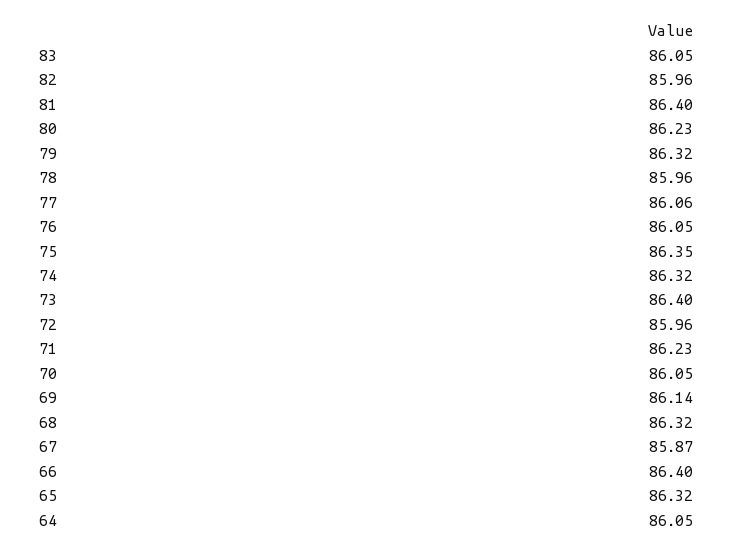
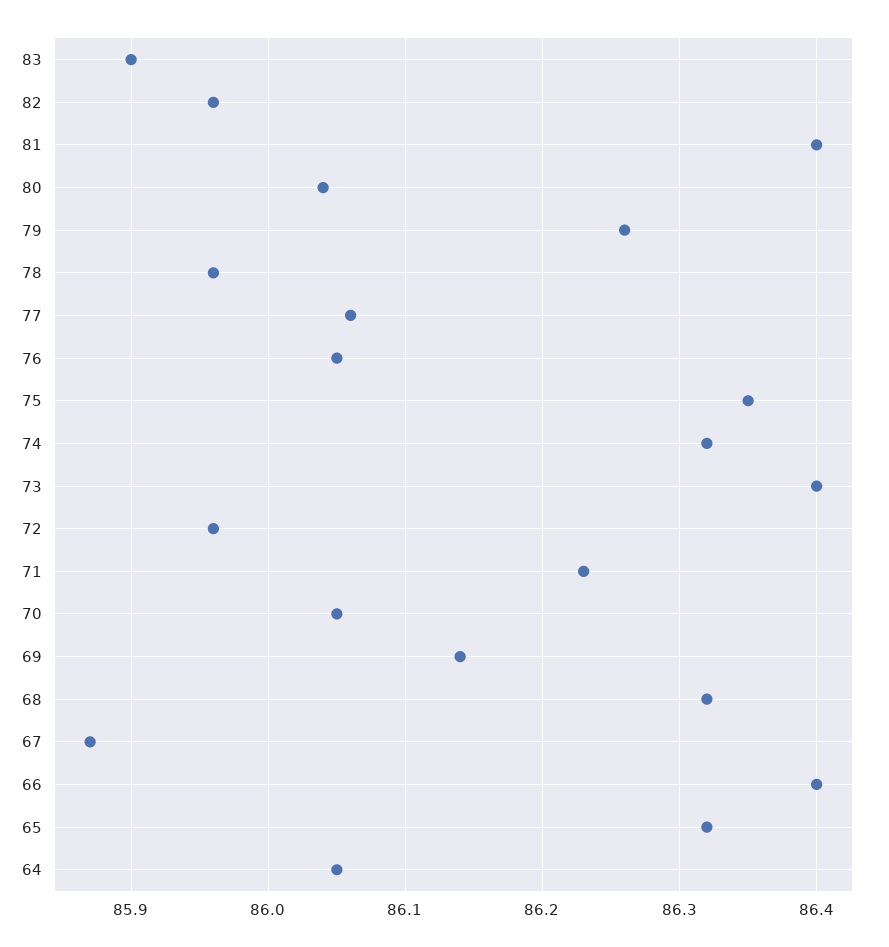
  {
-   "83": 86.05,
+   "83": 85.9,
    "82": 85.96,
    "81": 86.4,
-   "80": 86.23,
+   "80": 86.04,
-   "79": 86.32,
+   "79": 86.26,
    "78": 85.96,
    "77": 86.06,
    "76": 86.05,
    "75": 86.35,
    "74": 86.32,
    "73": 86.4,
    "72": 85.96,
    "71": 86.23,
    "70": 86.05,
    "69": 86.14,
    "68": 86.32,
    "67": 85.87,
    "66": 86.4,
    "65": 86.32,
    "64": 86.05
  }

